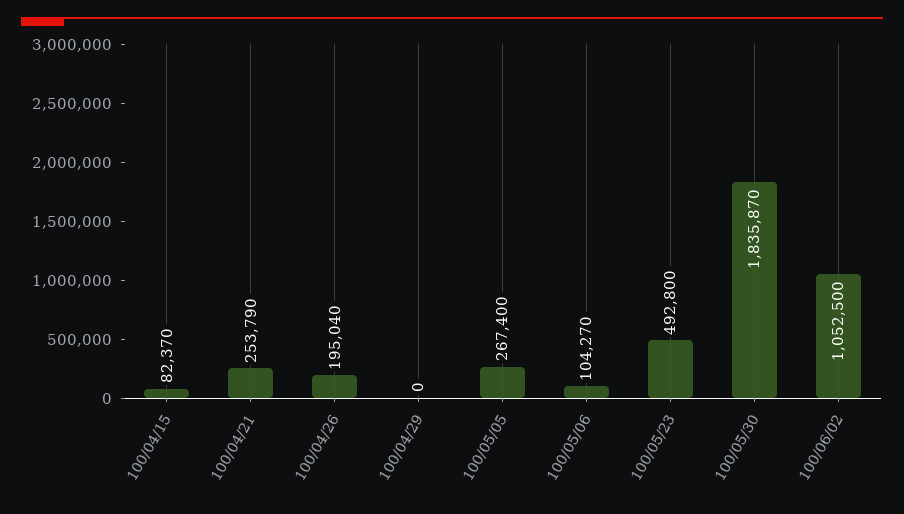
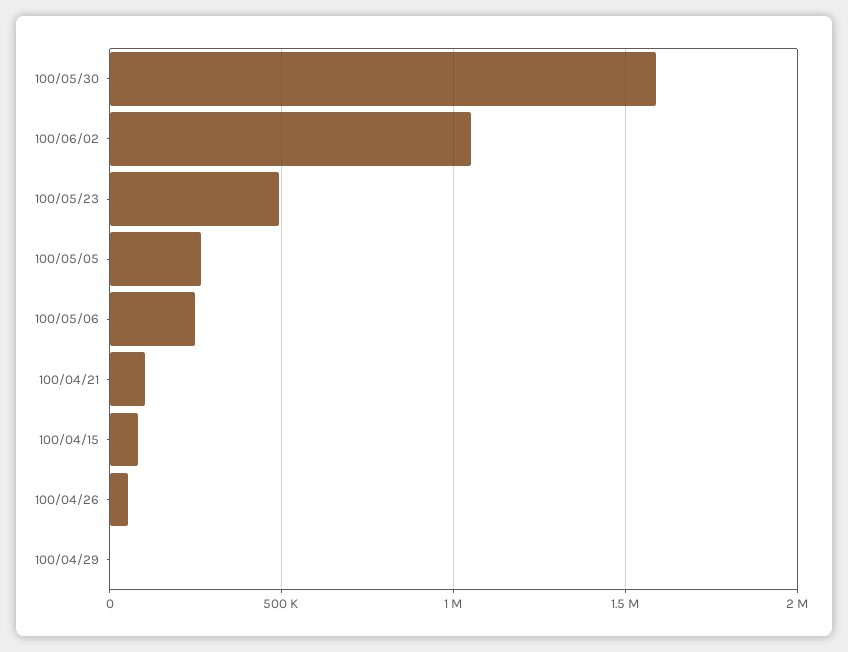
  {
    "100/04/15": 82370,
-   "100/04/21": 253790,
+   "100/04/21": 100000,
-   "100/04/26": 195040,
+   "100/04/26": 50000,
    "100/04/29": 0,
    "100/05/05": 267400,
-   "100/05/06": 104270,
+   "100/05/06": 250000,
    "100/05/23": 492800,
-   "100/05/30": 1835870,
+   "100/05/30": 1600000,
    "100/06/02": 1052500
  }

